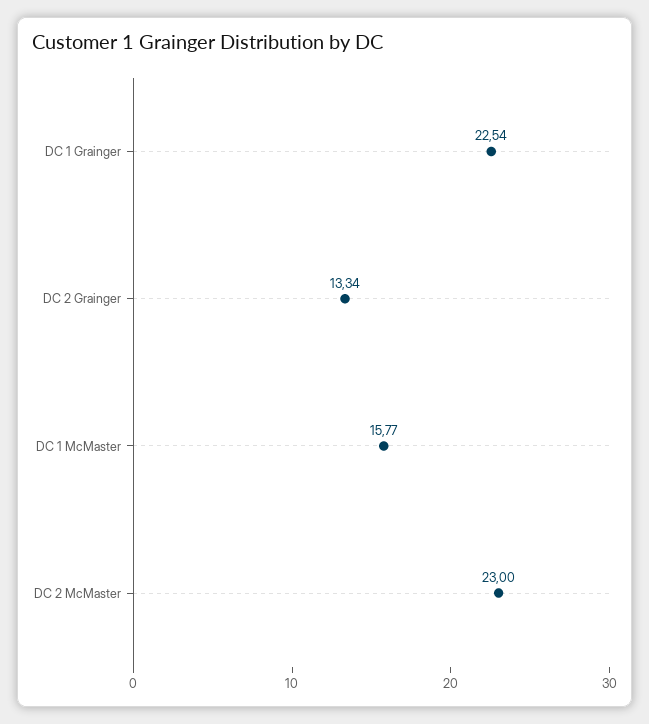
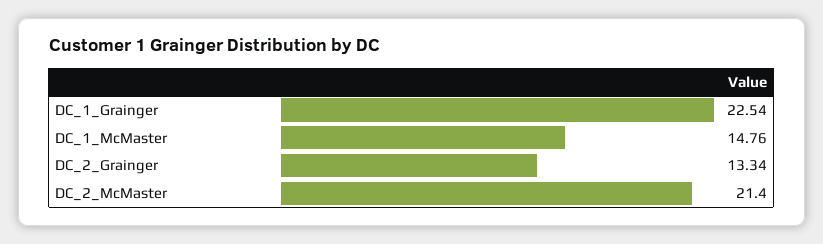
  {
    "DC 1 Grainger": 22.54,
    "DC 2 Grainger": 13.34,
-   "DC 1 McMaster": 15.77,
+   "DC 1 McMaster": 14.76,
-   "DC 2 McMaster": 23
+   "DC 2 McMaster": 21.4
  }

